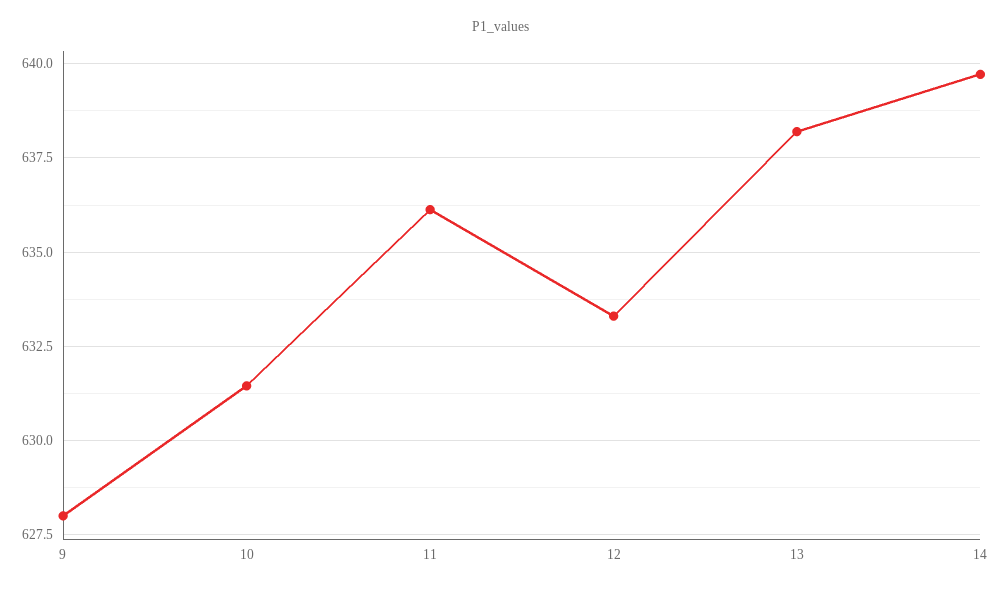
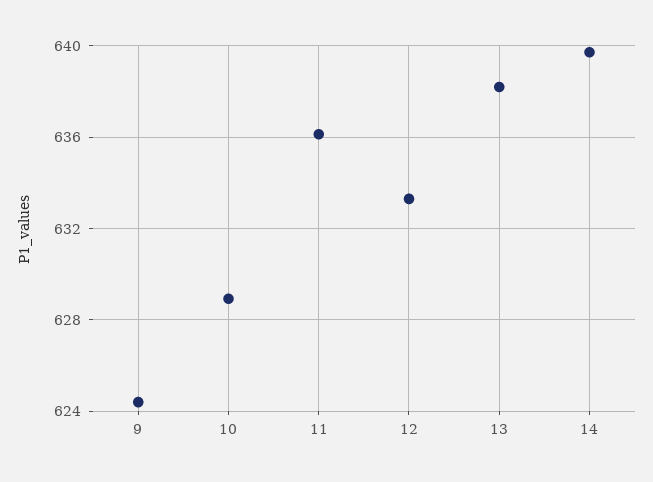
  {
-   "9": 628,
+   "9": 624.5,
-   "10": 631.5,
+   "10": 629,
    "11": 636.25,
    "12": 633.25,
    "13": 638.25,
    "14": 639.75
  }

